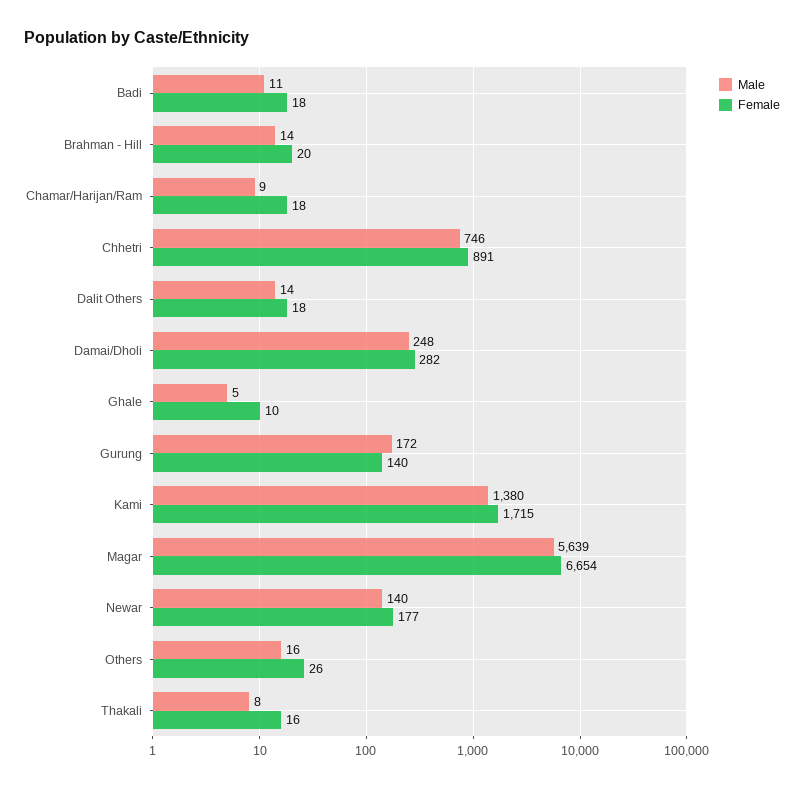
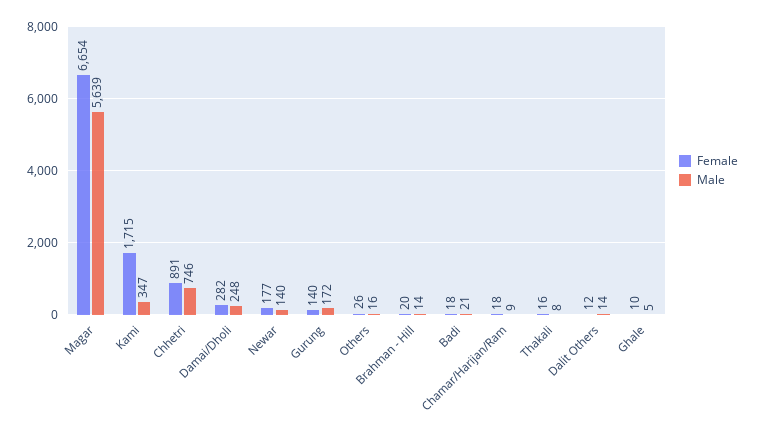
  {
    "Male": {
-     "Badi": 11,
+     "Badi": 21,
      "Brahman - Hill": 14,
      "Chamar/Harijan/Ram": 9,
      "Chhetri": 746,
      "Dalit Others": 14,
      "Damai/Dholi": 248,
      "Ghale": 5,
      "Gurung": 172,
-     "Kami": 1380,
+     "Kami": 347,
      "Magar": 5639,
      "Newar": 140,
      "Others": 16,
      "Thakali": 8
    },
    "Female": {
      "Badi": 18,
      "Brahman - Hill": 20,
      "Chamar/Harijan/Ram": 18,
      "Chhetri": 891,
-     "Dalit Others": 18,
+     "Dalit Others": 12,
      "Damai/Dholi": 282,
      "Ghale": 10,
      "Gurung": 140,
      "Kami": 1715,
      "Magar": 6654,
      "Newar": 177,
      "Others": 26,
      "Thakali": 16
    }
  }

